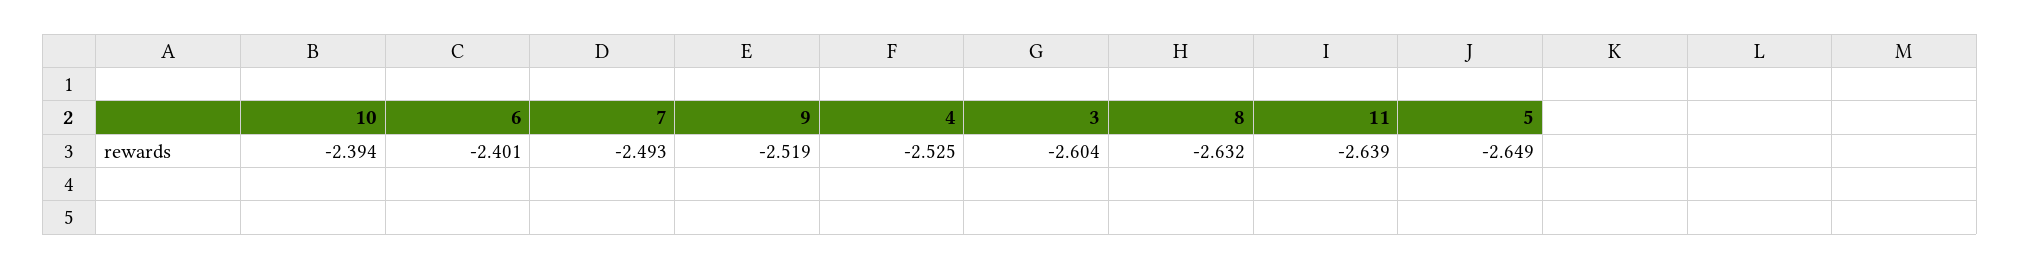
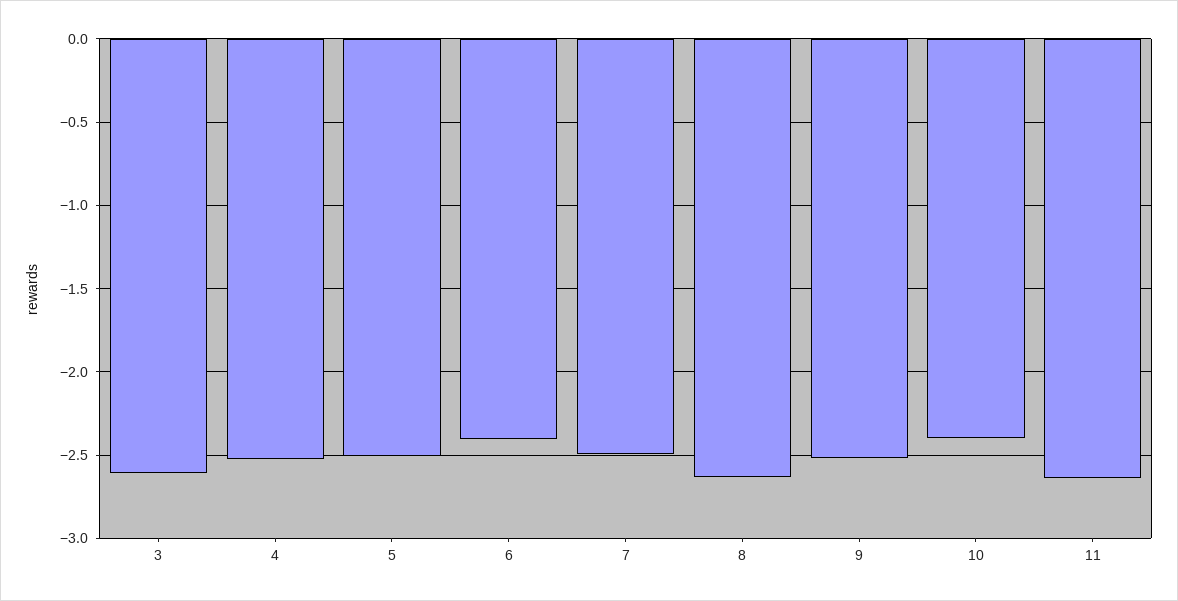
  {
    "10": -2.394,
    "6": -2.401,
    "7": -2.493,
    "9": -2.519,
    "4": -2.525,
    "3": -2.604,
    "8": -2.632,
    "11": -2.639,
-   "5": -2.649
+   "5": -2.5
  }

